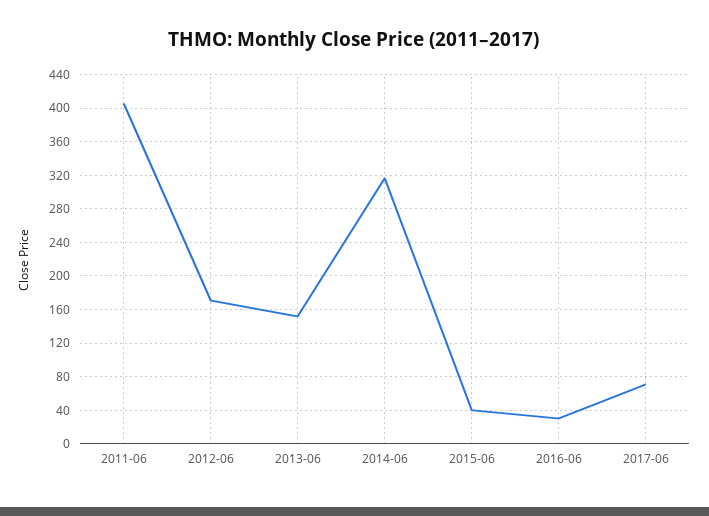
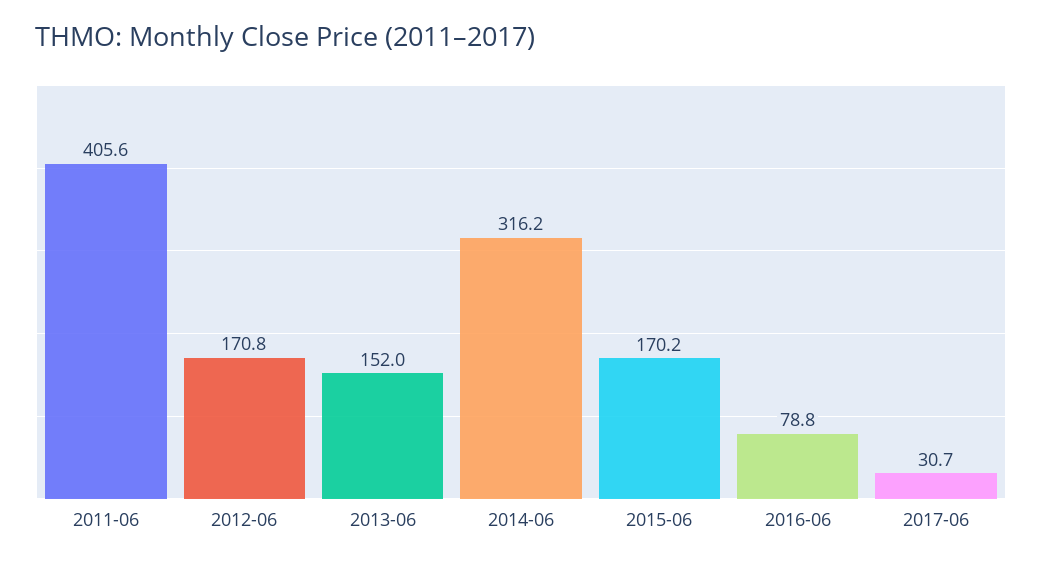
  {
    "2011-06": 405.6,
    "2012-06": 170.8,
    "2013-06": 152,
    "2014-06": 316.2,
-   "2015-06": 40,
+   "2015-06": 170.2,
-   "2016-06": 30,
+   "2016-06": 78.8,
-   "2017-06": 70
+   "2017-06": 30.7
  }

